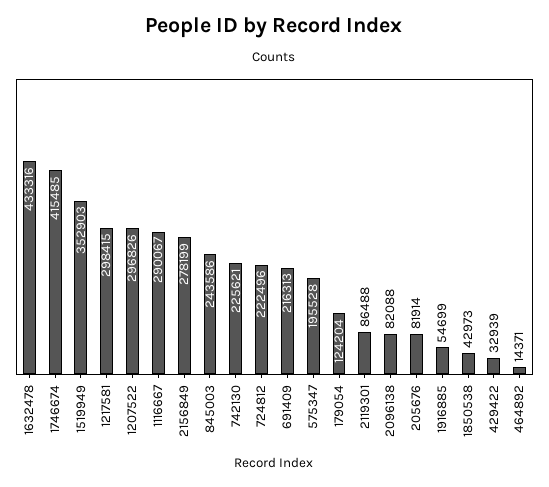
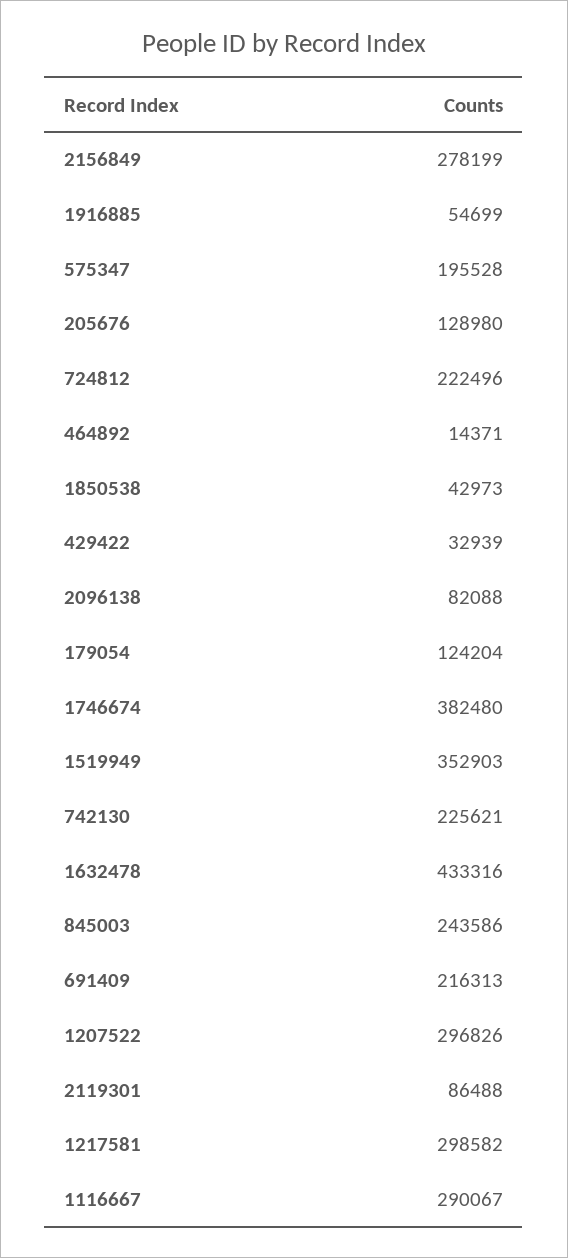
  {
    "1632478": 433316,
-   "1746674": 415485,
+   "1746674": 382480,
    "1519949": 352903,
-   "1217581": 298415,
+   "1217581": 298582,
    "1207522": 296826,
    "1116667": 290067,
    "2156849": 278199,
    "845003": 243586,
    "742130": 225621,
    "724812": 222496,
    "691409": 216313,
    "575347": 195528,
    "179054": 124204,
    "2119301": 86488,
    "2096138": 82088,
-   "205676": 81914,
+   "205676": 128980,
    "1916885": 54699,
    "1850538": 42973,
    "429422": 32939,
    "464892": 14371
  }

